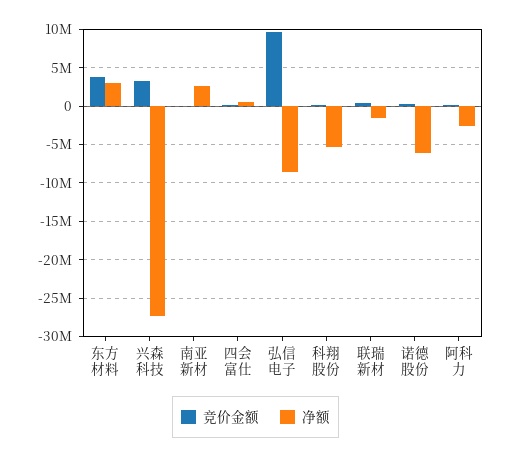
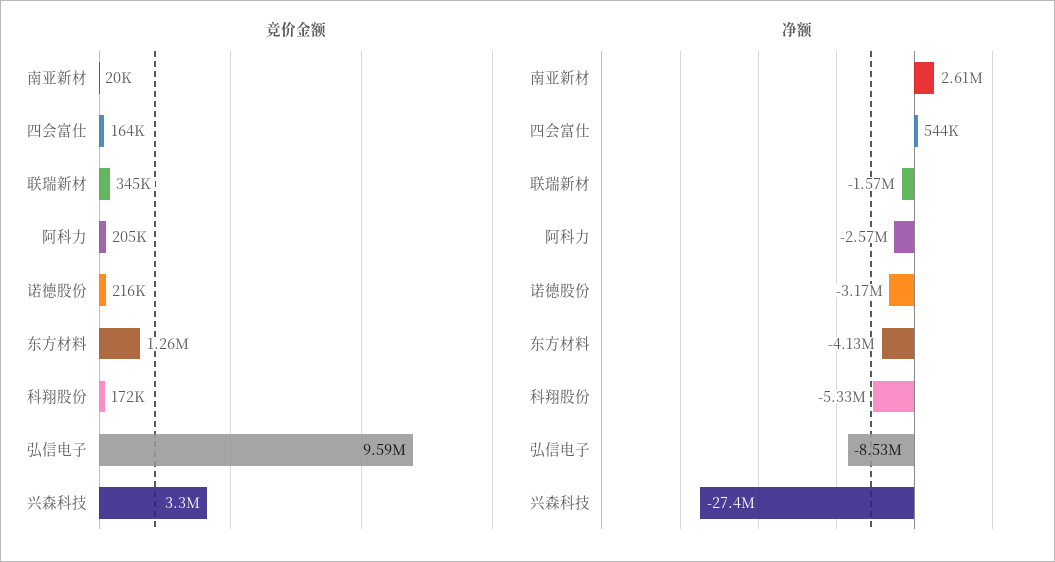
  {
    "竞价金额": {
-     "东方材料": 4000000,
+     "东方材料": 1260000,
      "兴森科技": 3300000,
      "南亚新材": 20000,
      "四会富仕": 164000,
      "弘信电子": 9590000,
      "科翔股份": 172000,
      "联瑞新材": 345000,
      "诺德股份": 216000,
      "阿科力": 205000
    },
    "净额": {
-     "东方材料": 3000000,
+     "东方材料": -4130000,
      "兴森科技": -27400000,
      "南亚新材": 2610000,
      "四会富仕": 544000,
      "弘信电子": -8530000,
      "科翔股份": -5330000,
      "联瑞新材": -1570000,
-     "诺德股份": -6000000,
+     "诺德股份": -3170000,
      "阿科力": -2570000
    }
  }

